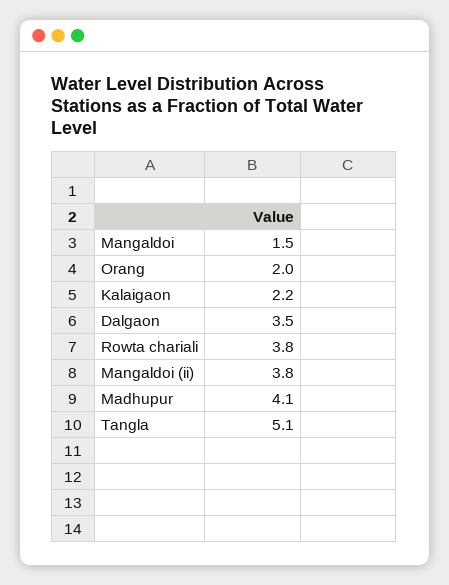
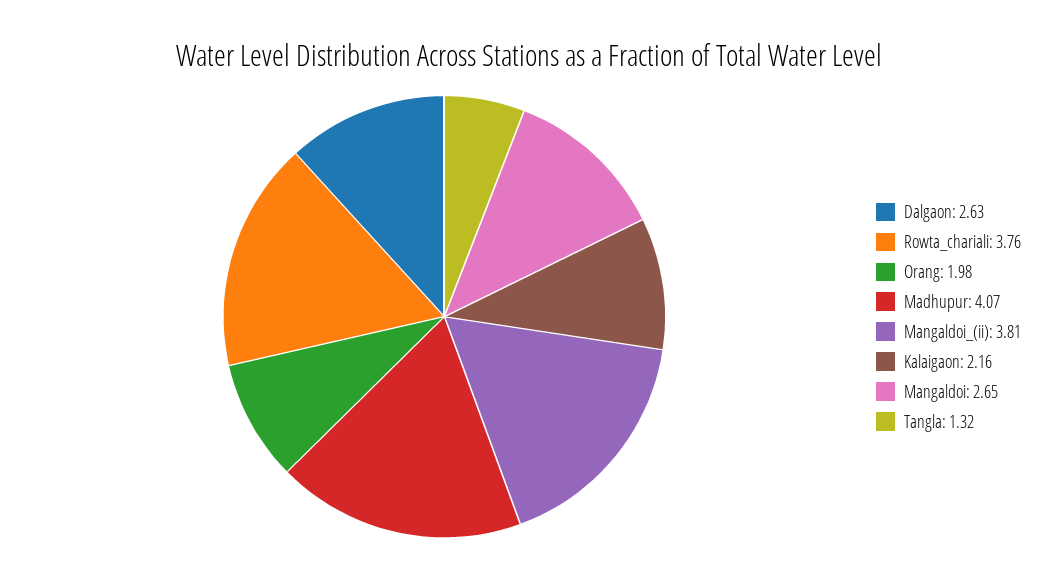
  {
-   "Mangaldoi": 1.5,
+   "Mangaldoi": 2.65,
    "Orang": 1.98,
    "Kalaigaon": 2.16,
-   "Dalgaon": 3.5,
+   "Dalgaon": 2.63,
    "Rowta chariali": 3.76,
    "Mangaldoi (ii)": 3.81,
    "Madhupur": 4.07,
-   "Tangla": 5.1
+   "Tangla": 1.32
  }

